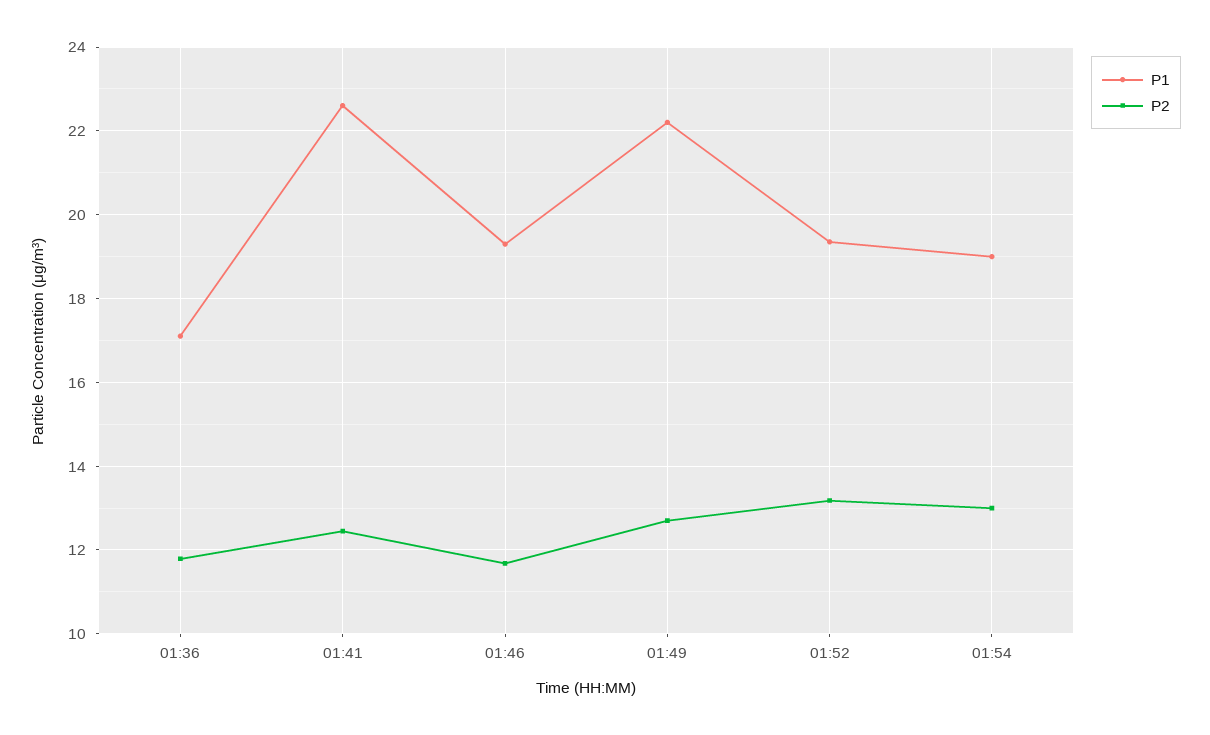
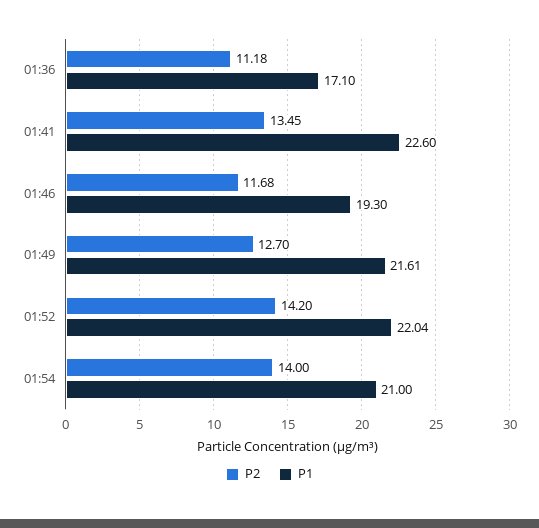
  {
    "P1": {
      "01:36": 17.1,
      "01:41": 22.6,
      "01:46": 19.3,
-     "01:49": 22.2,
+     "01:49": 21.61,
-     "01:52": 19.4,
+     "01:52": 22.04,
-     "01:54": 19
+     "01:54": 21
    },
    "P2": {
-     "01:36": 11.8,
+     "01:36": 11.18,
-     "01:41": 12.4,
+     "01:41": 13.45,
      "01:46": 11.68,
      "01:49": 12.7,
-     "01:52": 13.2,
+     "01:52": 14.2,
-     "01:54": 13
+     "01:54": 14
    }
  }

